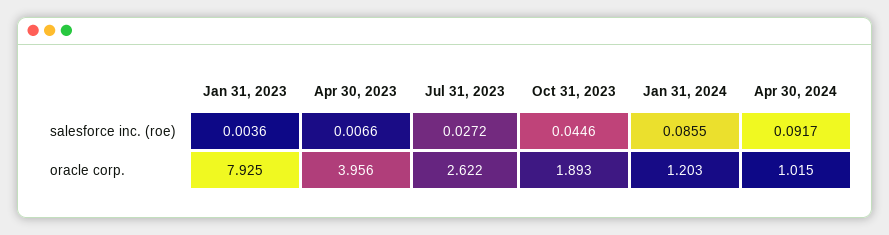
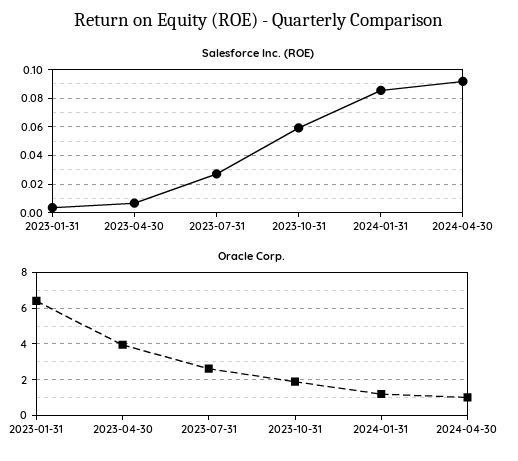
  {
    "salesforce inc. (roe)": {
      "Jan 31, 2023": 0.0036,
      "Apr 30, 2023": 0.0066,
      "Jul 31, 2023": 0.0272,
-     "Oct 31, 2023": 0.0446,
+     "Oct 31, 2023": 0.06,
      "Jan 31, 2024": 0.0855,
      "Apr 30, 2024": 0.0917
    },
    "oracle corp.": {
-     "Jan 31, 2023": 7.925,
+     "Jan 31, 2023": 6.5,
      "Apr 30, 2023": 3.956,
      "Jul 31, 2023": 2.622,
      "Oct 31, 2023": 1.893,
      "Jan 31, 2024": 1.203,
      "Apr 30, 2024": 1.015
    }
  }

